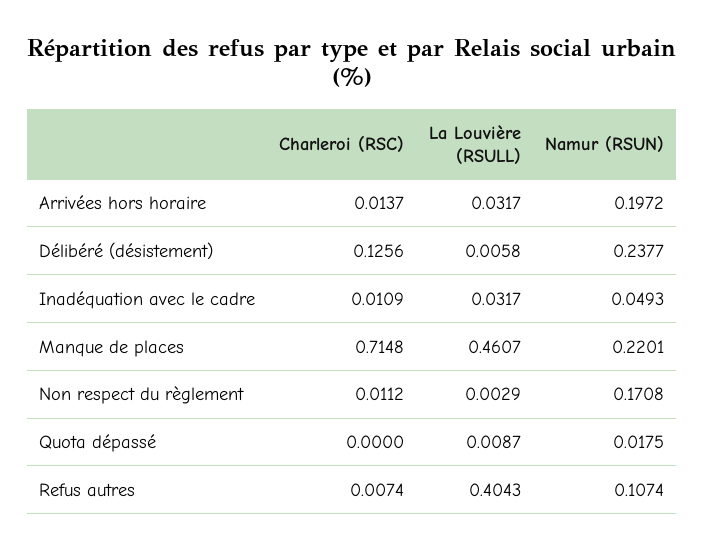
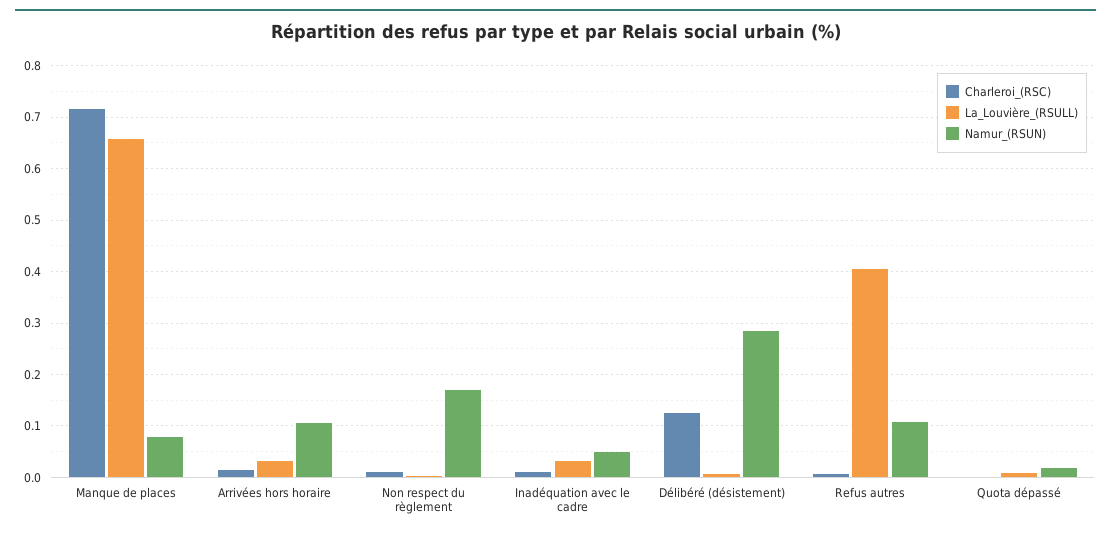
  {
    "Charleroi (RSC)": {
      "Arrivées hors horaire": 0.0137,
      "Délibéré (désistement)": 0.1256,
      "Inadéquation avec le cadre": 0.0109,
      "Manque de places": 0.7148,
      "Non respect du règlement": 0.0112,
      "Quota dépassé": 0,
      "Refus autres": 0.0074
    },
    "La Louvière (RSULL)": {
      "Arrivées hors horaire": 0.0317,
      "Délibéré (désistement)": 0.0058,
      "Inadéquation avec le cadre": 0.0317,
-     "Manque de places": 0.4607,
+     "Manque de places": 0.66,
      "Non respect du règlement": 0.0029,
      "Quota dépassé": 0.0087,
      "Refus autres": 0.4043
    },
    "Namur (RSUN)": {
-     "Arrivées hors horaire": 0.1972,
+     "Arrivées hors horaire": 0.1,
-     "Délibéré (désistement)": 0.2377,
+     "Délibéré (désistement)": 0.28,
      "Inadéquation avec le cadre": 0.0493,
-     "Manque de places": 0.2201,
+     "Manque de places": 0.08,
      "Non respect du règlement": 0.1708,
      "Quota dépassé": 0.0175,
      "Refus autres": 0.1074
    }
  }

